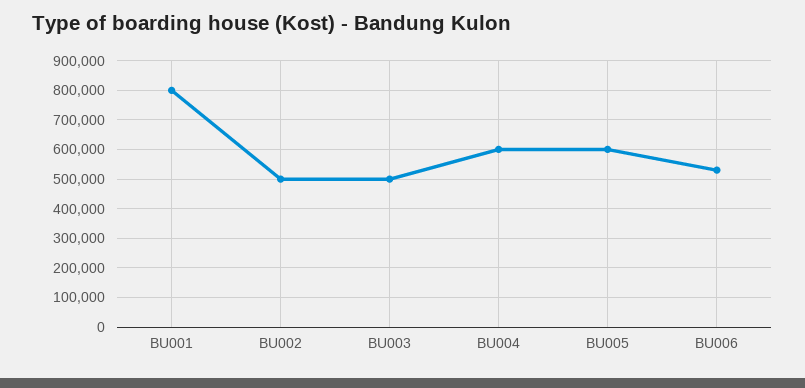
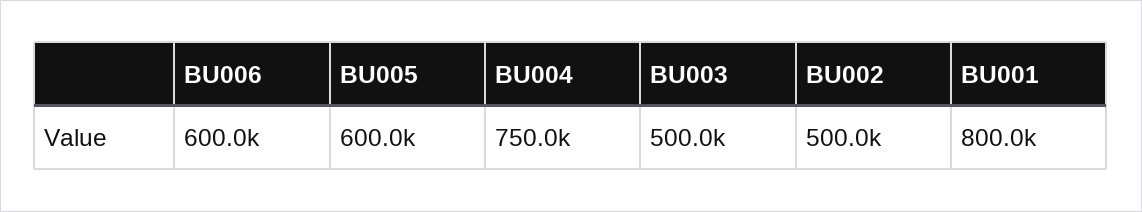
  {
    "BU001": 800000,
    "BU002": 500000,
    "BU003": 500000,
-   "BU004": 600000,
+   "BU004": 750000,
    "BU005": 600000,
-   "BU006": 525000
+   "BU006": 600000
  }

